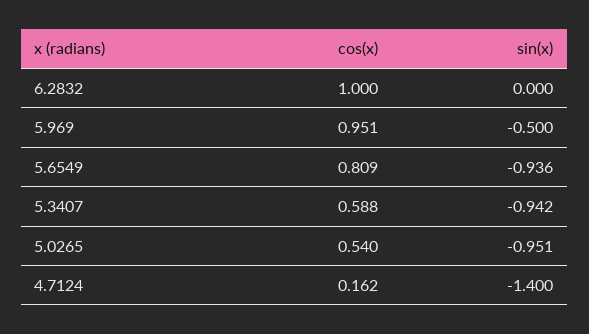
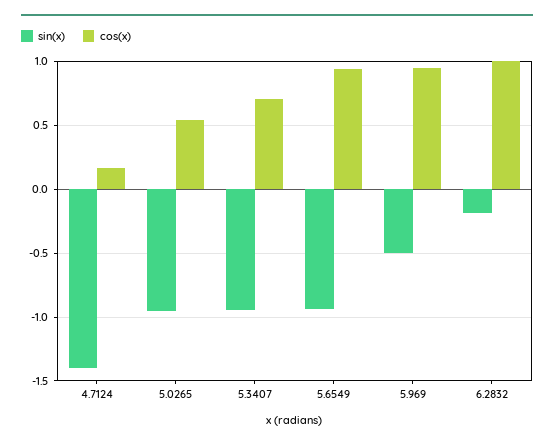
  {
    "cos(x)": {
      "6.2832": 1,
      "5.969": 0.951,
-     "5.6549": 0.809,
+     "5.6549": 0.95,
-     "5.3407": 0.588,
+     "5.3407": 0.7,
      "5.0265": 0.54,
      "4.7124": 0.162
    },
    "sin(x)": {
-     "6.2832": 0,
+     "6.2832": -0.2,
      "5.969": -0.5,
      "5.6549": -0.936,
      "5.3407": -0.942,
      "5.0265": -0.951,
      "4.7124": -1.4
    }
  }

